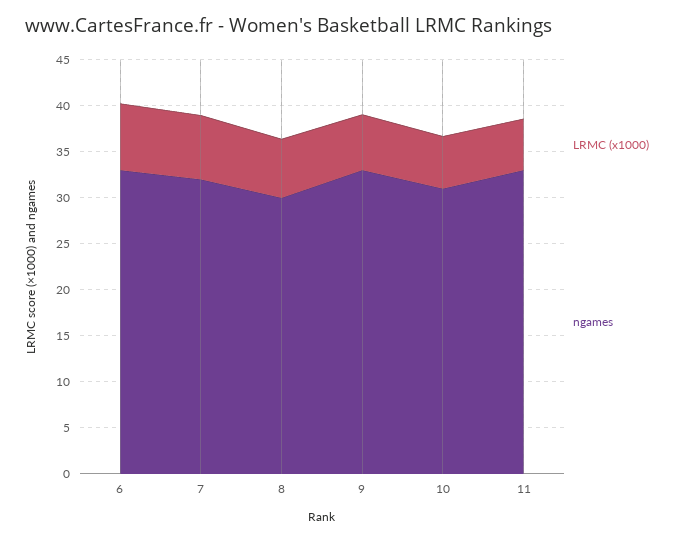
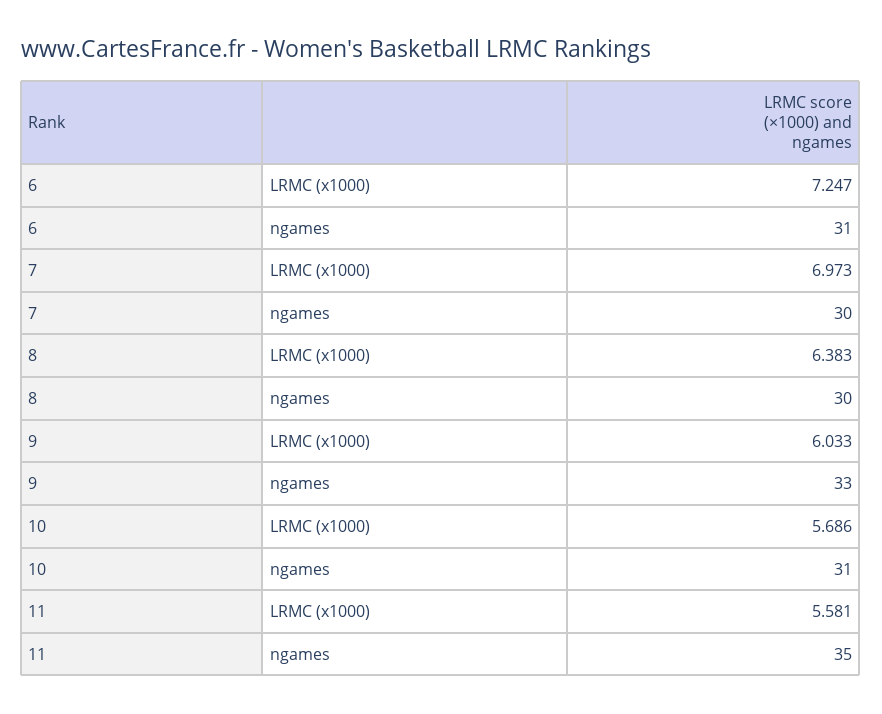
  {
    "LRMC (x1000)": {
      "6": 7.247,
      "7": 6.973,
      "8": 6.383,
      "9": 6.033,
      "10": 5.686,
      "11": 5.581
    },
    "ngames": {
-     "6": 33,
+     "6": 31,
-     "7": 32,
+     "7": 30,
      "8": 30,
      "9": 33,
      "10": 31,
-     "11": 33
+     "11": 35
    }
  }

